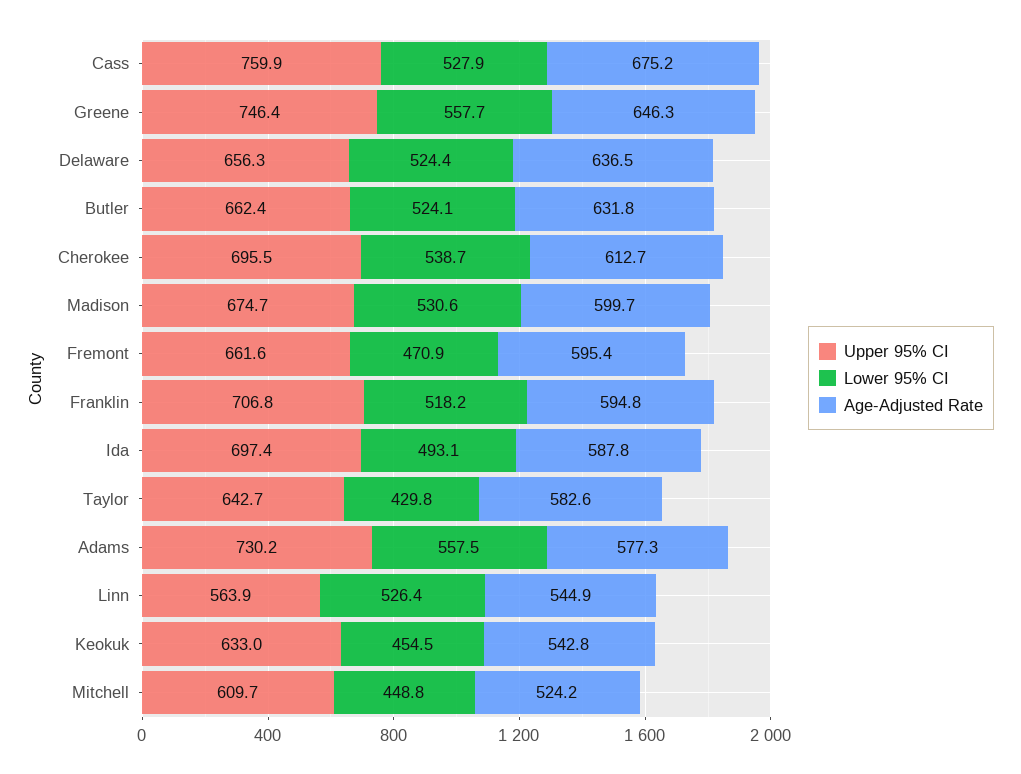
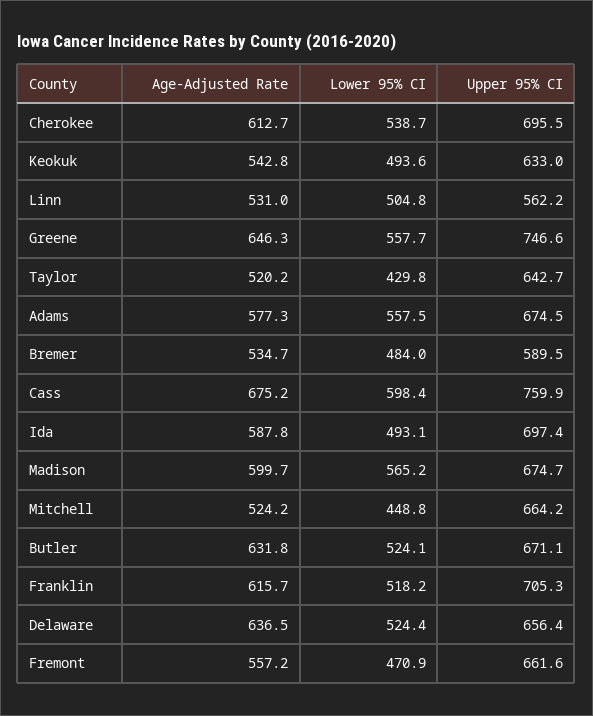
  {
    "Upper 95% CI": {
      "Cass": 759.9,
-     "Greene": 746.4,
+     "Greene": 746.6,
-     "Delaware": 656.3,
+     "Delaware": 656.4,
-     "Butler": 662.4,
+     "Butler": 671.1,
      "Cherokee": 695.5,
      "Madison": 674.7,
      "Fremont": 661.6,
-     "Franklin": 706.8,
+     "Franklin": 705.3,
      "Ida": 697.4,
      "Taylor": 642.7,
-     "Adams": 730.2,
+     "Adams": 674.5,
-     "Linn": 563.9,
+     "Linn": 562.2,
      "Keokuk": 633,
-     "Mitchell": 609.7
+     "Mitchell": 664.2,
+     "Bremer": 589.5
    },
    "Lower 95% CI": {
-     "Cass": 527.9,
+     "Cass": 598.4,
      "Greene": 557.7,
      "Delaware": 524.4,
      "Butler": 524.1,
      "Cherokee": 538.7,
-     "Madison": 530.6,
+     "Madison": 565.2,
      "Fremont": 470.9,
      "Franklin": 518.2,
      "Ida": 493.1,
      "Taylor": 429.8,
      "Adams": 557.5,
-     "Linn": 526.4,
+     "Linn": 504.8,
-     "Keokuk": 454.5,
+     "Keokuk": 493.6,
-     "Mitchell": 448.8
+     "Mitchell": 448.8,
+     "Bremer": 484
    },
    "Age-Adjusted Rate": {
      "Cass": 675.2,
      "Greene": 646.3,
      "Delaware": 636.5,
      "Butler": 631.8,
      "Cherokee": 612.7,
      "Madison": 599.7,
-     "Fremont": 595.4,
+     "Fremont": 557.2,
-     "Franklin": 594.8,
+     "Franklin": 615.7,
      "Ida": 587.8,
-     "Taylor": 582.6,
+     "Taylor": 520.2,
      "Adams": 577.3,
-     "Linn": 544.9,
+     "Linn": 531,
      "Keokuk": 542.8,
-     "Mitchell": 524.2
+     "Mitchell": 524.2,
+     "Bremer": 534.7
    }
  }

